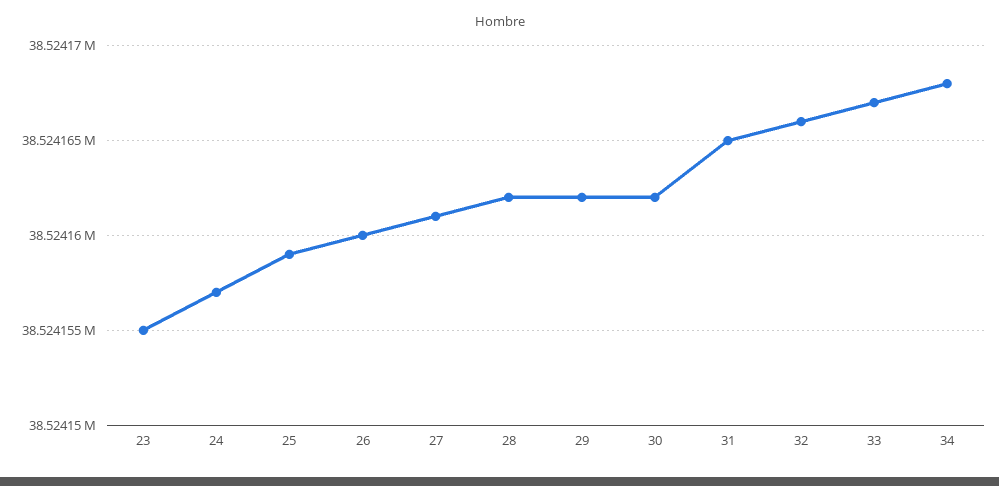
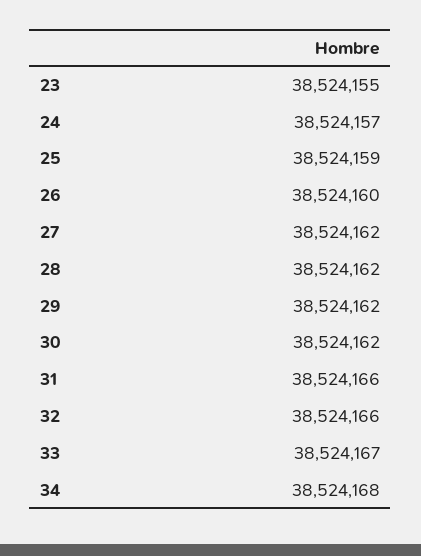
  {
    "23": 38524155,
    "24": 38524157,
    "25": 38524159,
    "26": 38524160,
-   "27": 38524161,
+   "27": 38524162,
    "28": 38524162,
    "29": 38524162,
    "30": 38524162,
-   "31": 38524165,
+   "31": 38524166,
    "32": 38524166,
    "33": 38524167,
    "34": 38524168
  }

